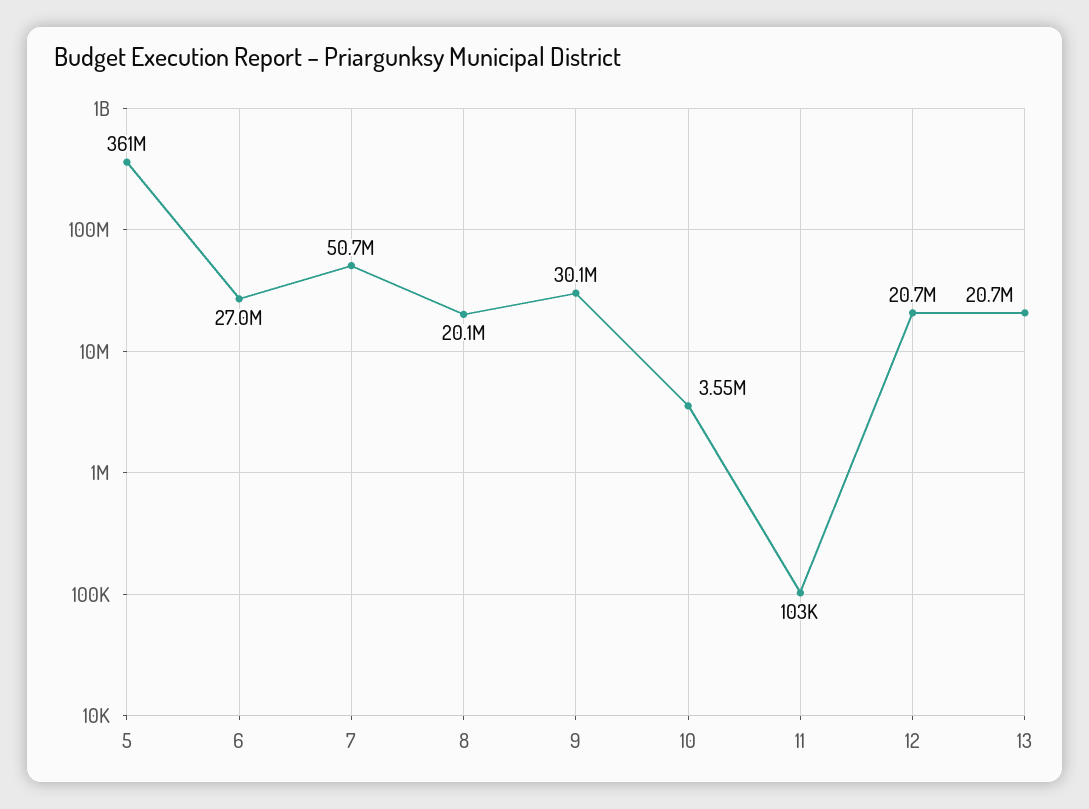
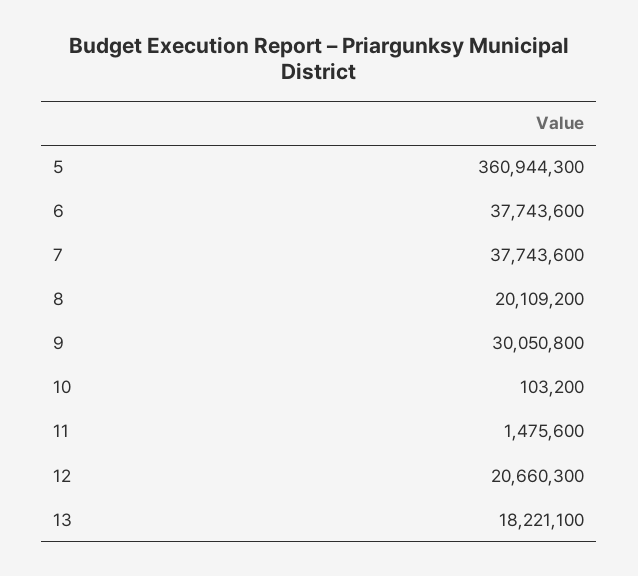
  {
    "5": 360944300,
-   "6": 27000000,
+   "6": 37743600,
-   "7": 50700000,
+   "7": 37743600,
    "8": 20109200,
    "9": 30050800,
-   "10": 3550000,
+   "10": 103200,
-   "11": 103000,
+   "11": 1475600,
    "12": 20660300,
-   "13": 20700000
+   "13": 18221100
  }

